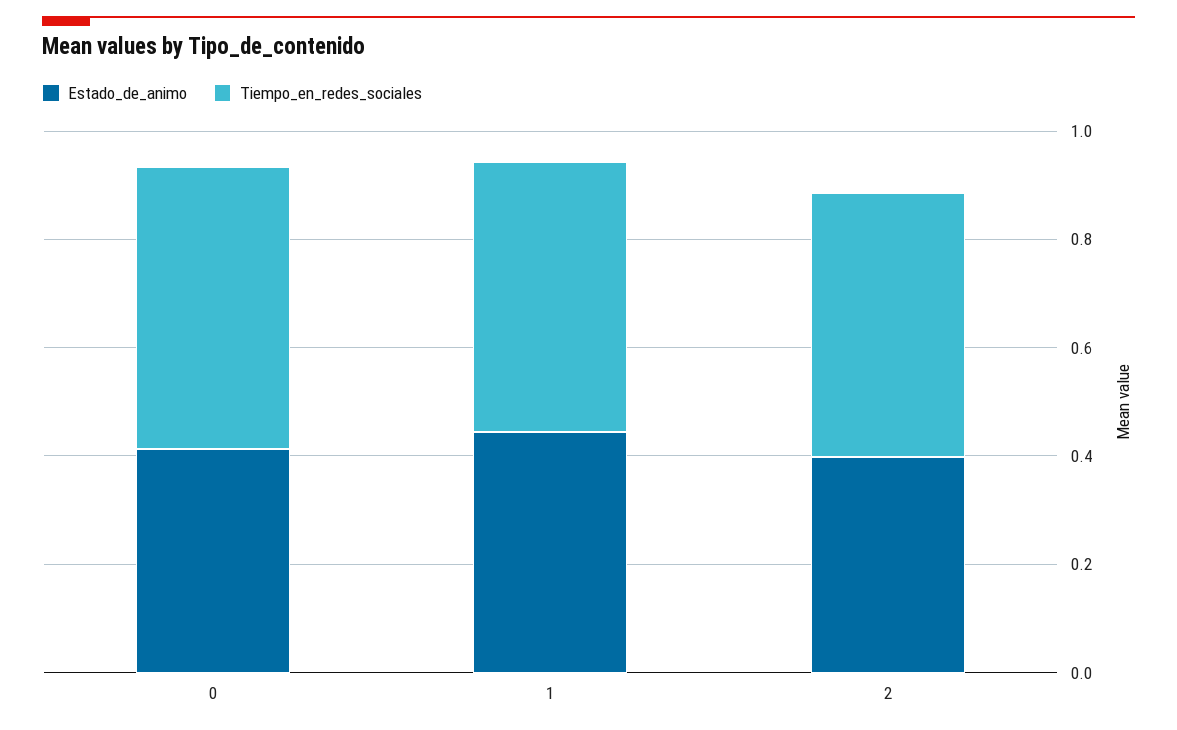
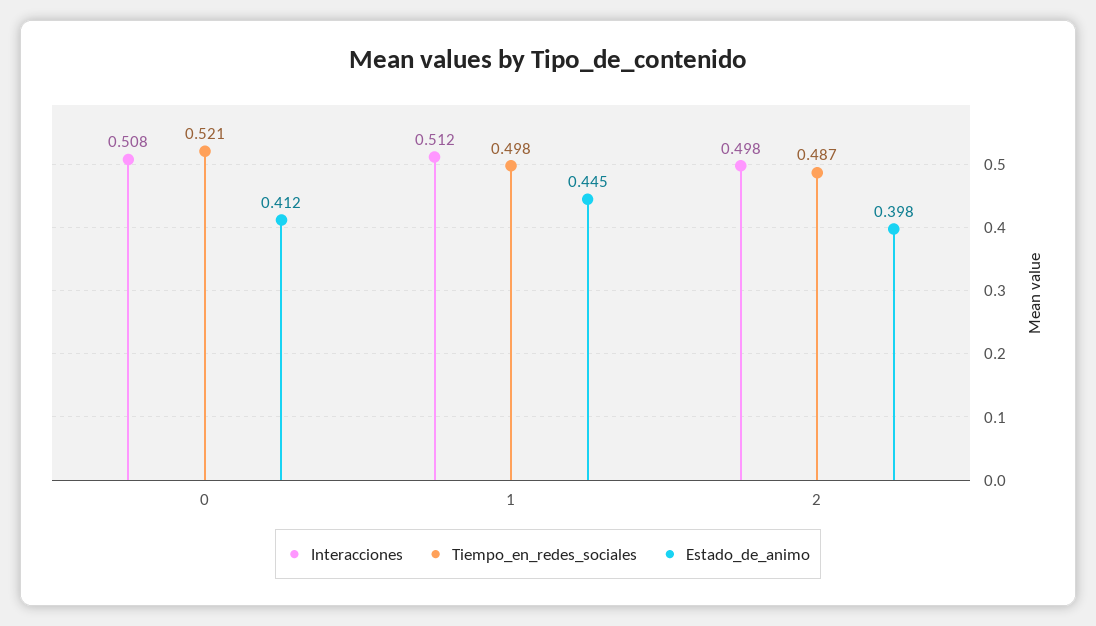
  {
    "Estado_de_animo": {
      "0": 0.412,
      "1": 0.445,
      "2": 0.398
    },
    "Tiempo_en_redes_sociales": {
      "0": 0.521,
      "1": 0.498,
      "2": 0.487
-   }
+   },
+   "Interacciones": {
+     "0": 0.508,
+     "1": 0.512,
+     "2": 0.498
+   }
  }

